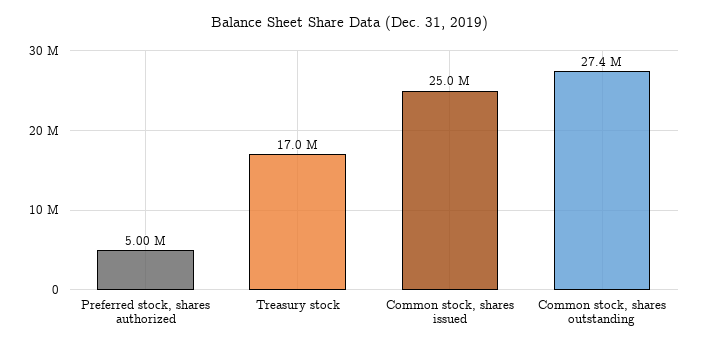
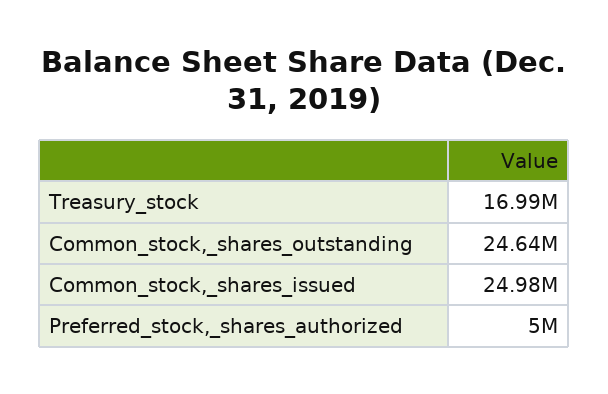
  {
    "Preferred stock, shares authorized": 5000000,
    "Treasury stock": 16990000,
    "Common stock, shares issued": 24980000,
-   "Common stock, shares outstanding": 27400000
+   "Common stock, shares outstanding": 24640000
  }

